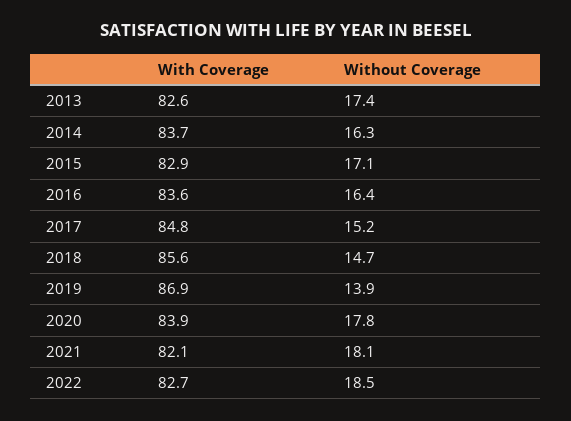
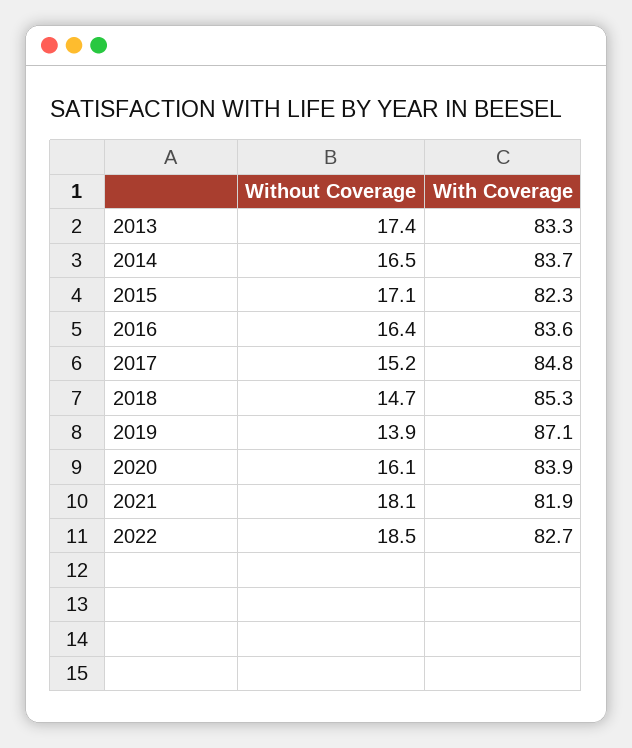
  {
    "With Coverage": {
-     "2013": 82.6,
+     "2013": 83.3,
      "2014": 83.7,
-     "2015": 82.9,
+     "2015": 82.3,
      "2016": 83.6,
      "2017": 84.8,
-     "2018": 85.6,
+     "2018": 85.3,
-     "2019": 86.9,
+     "2019": 87.1,
      "2020": 83.9,
-     "2021": 82.1,
+     "2021": 81.9,
      "2022": 82.7
    },
    "Without Coverage": {
      "2013": 17.4,
-     "2014": 16.3,
+     "2014": 16.5,
      "2015": 17.1,
      "2016": 16.4,
      "2017": 15.2,
      "2018": 14.7,
      "2019": 13.9,
-     "2020": 17.8,
+     "2020": 16.1,
      "2021": 18.1,
      "2022": 18.5
    }
  }

